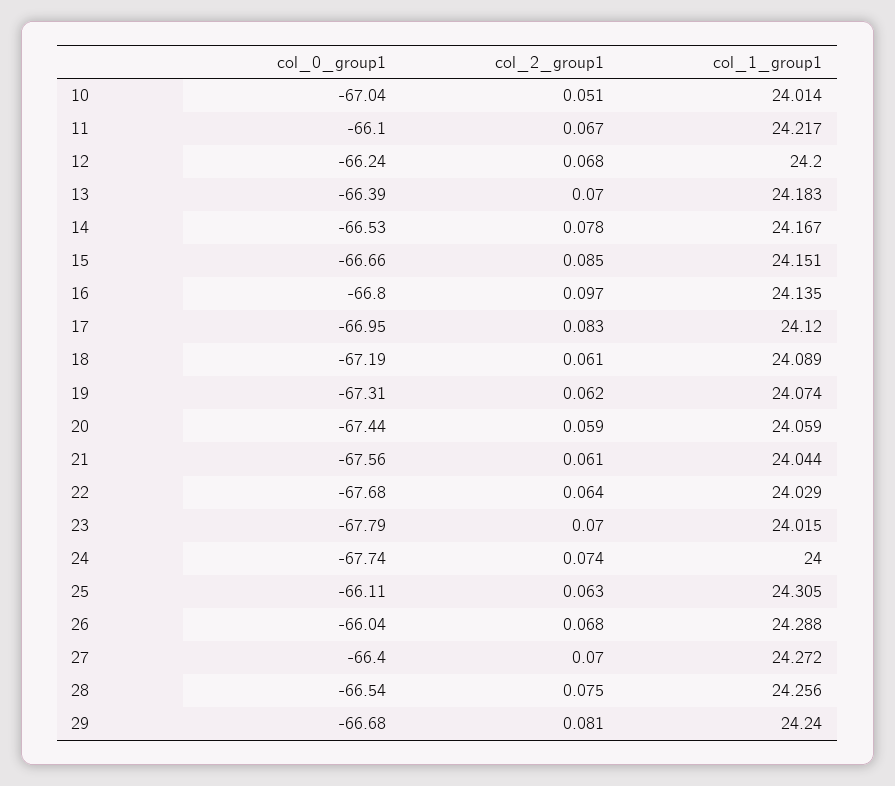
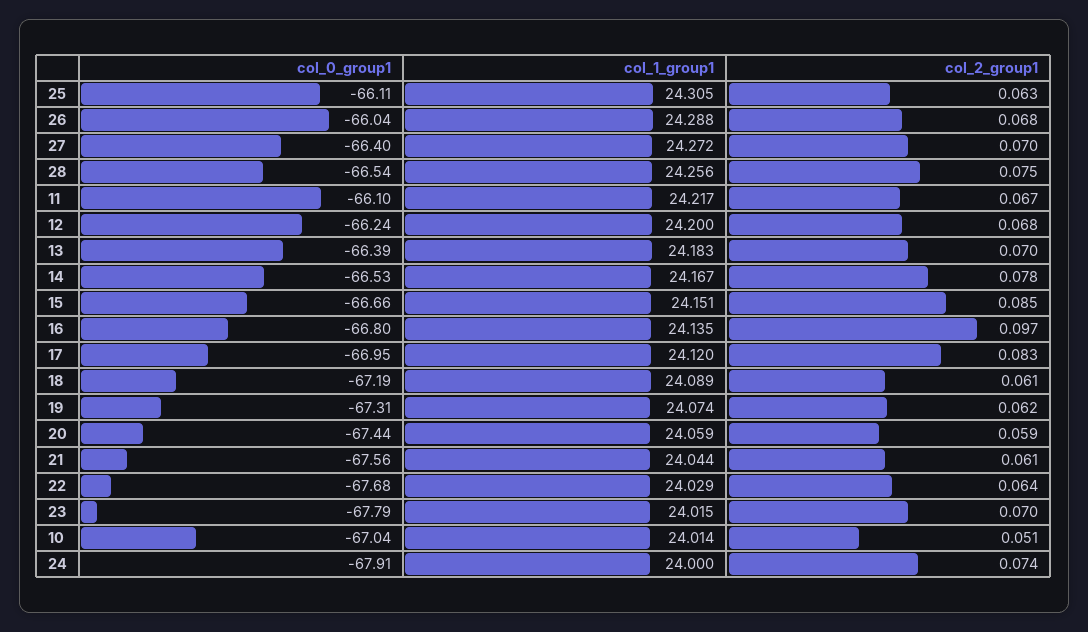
  {
    "col_0_group1": {
      "10": -67.04,
      "11": -66.1,
      "12": -66.24,
      "13": -66.39,
      "14": -66.53,
      "15": -66.66,
      "16": -66.8,
      "17": -66.95,
      "18": -67.19,
      "19": -67.31,
      "20": -67.44,
      "21": -67.56,
      "22": -67.68,
      "23": -67.79,
-     "24": -67.74,
+     "24": -67.91,
      "25": -66.11,
      "26": -66.04,
      "27": -66.4,
-     "28": -66.54,
+     "28": -66.54
-     "29": -66.68
    },
    "col_2_group1": {
      "10": 0.051,
      "11": 0.067,
      "12": 0.068,
      "13": 0.07,
      "14": 0.078,
      "15": 0.085,
      "16": 0.097,
      "17": 0.083,
      "18": 0.061,
      "19": 0.062,
      "20": 0.059,
      "21": 0.061,
      "22": 0.064,
      "23": 0.07,
      "24": 0.074,
      "25": 0.063,
      "26": 0.068,
      "27": 0.07,
-     "28": 0.075,
+     "28": 0.075
-     "29": 0.081
    },
    "col_1_group1": {
      "10": 24.014,
      "11": 24.217,
      "12": 24.2,
      "13": 24.183,
      "14": 24.167,
      "15": 24.151,
      "16": 24.135,
      "17": 24.12,
      "18": 24.089,
      "19": 24.074,
      "20": 24.059,
      "21": 24.044,
      "22": 24.029,
      "23": 24.015,
      "24": 24,
      "25": 24.305,
      "26": 24.288,
      "27": 24.272,
-     "28": 24.256,
+     "28": 24.256
-     "29": 24.24
    }
  }

